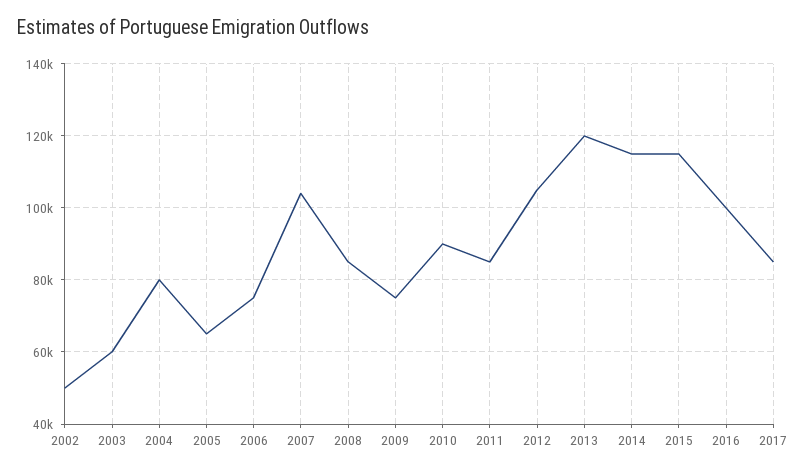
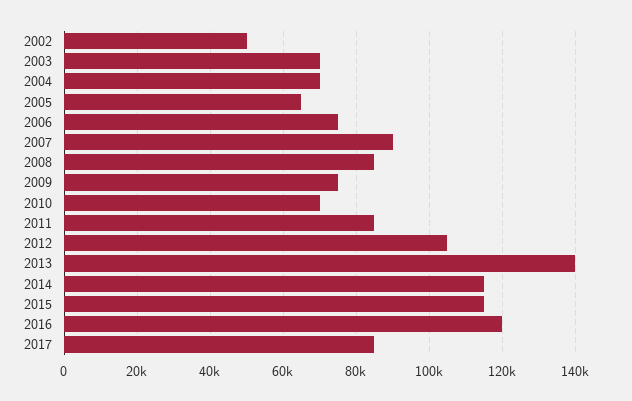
  {
    "2002": 50000,
-   "2003": 60000,
+   "2003": 70000,
-   "2004": 80000,
+   "2004": 70000,
    "2005": 66000,
    "2006": 76000,
-   "2007": 104000,
+   "2007": 90000,
    "2008": 86000,
    "2009": 76000,
-   "2010": 90000,
+   "2010": 70000,
    "2011": 86000,
    "2012": 106000,
-   "2013": 120000,
+   "2013": 140000,
    "2014": 116000,
    "2015": 116000,
-   "2016": 100000,
+   "2016": 120000,
    "2017": 86000
  }

